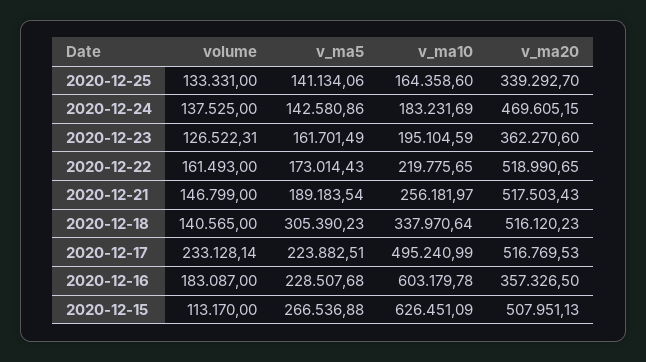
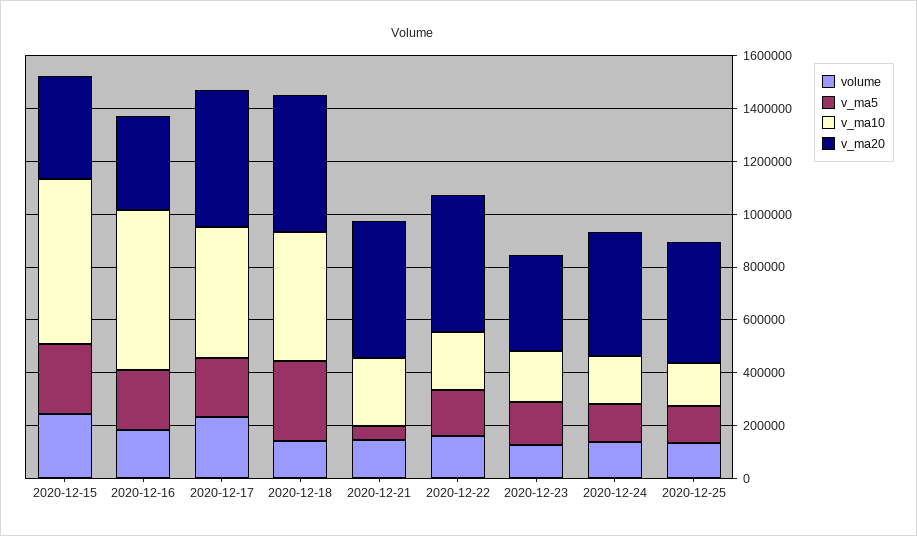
  {
    "volume": {
      "2020-12-25": 133331,
      "2020-12-24": 137525,
      "2020-12-23": 126522.31,
      "2020-12-22": 161493,
      "2020-12-21": 146799,
      "2020-12-18": 140565,
      "2020-12-17": 233128.14,
      "2020-12-16": 183087,
-     "2020-12-15": 113170
+     "2020-12-15": 250000
    },
    "v_ma5": {
      "2020-12-25": 141134.06,
      "2020-12-24": 142580.86,
      "2020-12-23": 161701.49,
      "2020-12-22": 173014.43,
-     "2020-12-21": 189183.54,
+     "2020-12-21": 50000,
      "2020-12-18": 305390.23,
      "2020-12-17": 223882.51,
      "2020-12-16": 228507.68,
      "2020-12-15": 266536.88
    },
    "v_ma10": {
      "2020-12-25": 164358.6,
      "2020-12-24": 183231.69,
      "2020-12-23": 195104.59,
      "2020-12-22": 219775.65,
      "2020-12-21": 256181.97,
-     "2020-12-18": 337970.64,
+     "2020-12-18": 500000,
      "2020-12-17": 495240.99,
      "2020-12-16": 603179.78,
      "2020-12-15": 626451.09
    },
    "v_ma20": {
-     "2020-12-25": 339292.7,
+     "2020-12-25": 450000,
      "2020-12-24": 469605.15,
      "2020-12-23": 362270.6,
      "2020-12-22": 518990.65,
      "2020-12-21": 517503.43,
      "2020-12-18": 516120.23,
      "2020-12-17": 516769.53,
      "2020-12-16": 357326.5,
-     "2020-12-15": 507951.13
+     "2020-12-15": 400000
    }
  }

